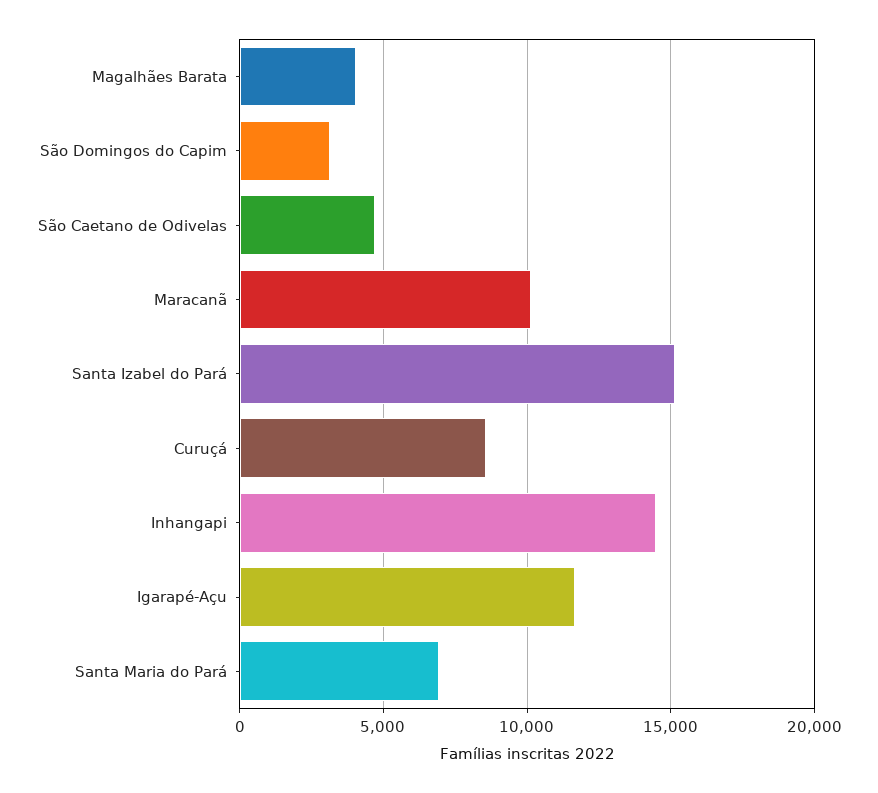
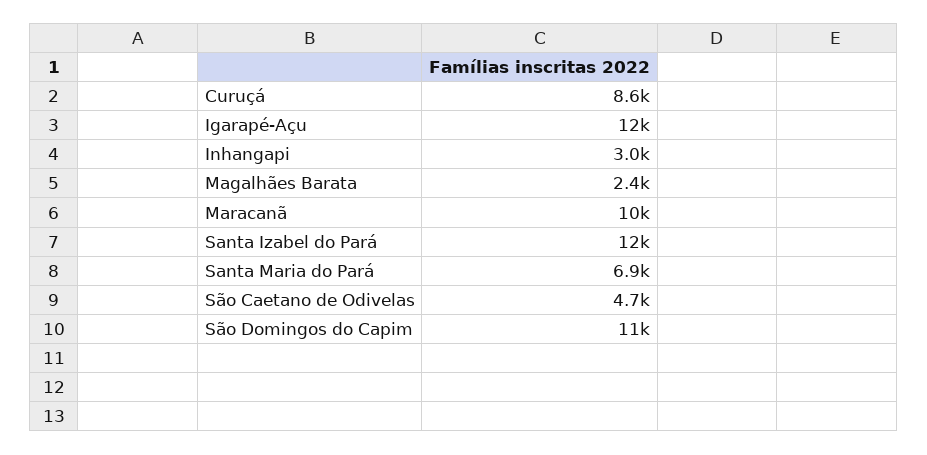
  {
-   "Magalhães Barata": 4000,
+   "Magalhães Barata": 2400,
-   "São Domingos do Capim": 3000,
+   "São Domingos do Capim": 11000,
    "São Caetano de Odivelas": 4700,
    "Maracanã": 10000,
-   "Santa Izabel do Pará": 15000,
+   "Santa Izabel do Pará": 12000,
    "Curuçá": 8600,
-   "Inhangapi": 14500,
+   "Inhangapi": 3000,
    "Igarapé-Açu": 12000,
    "Santa Maria do Pará": 6900
  }

